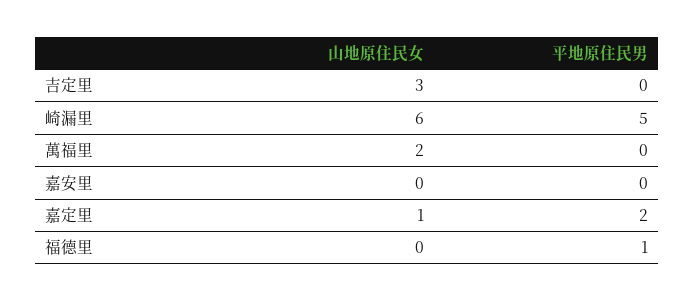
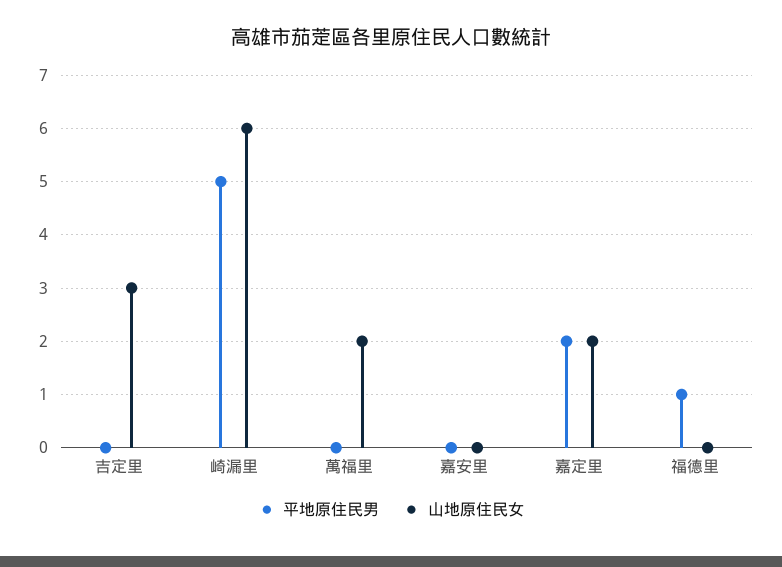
  {
    "山地原住民女": {
      "吉定里": 3,
      "崎漏里": 6,
      "萬福里": 2,
      "嘉安里": 0,
-     "嘉定里": 1,
+     "嘉定里": 2,
      "福德里": 0
    },
    "平地原住民男": {
      "吉定里": 0,
      "崎漏里": 5,
      "萬福里": 0,
      "嘉安里": 0,
      "嘉定里": 2,
      "福德里": 1
    }
  }

